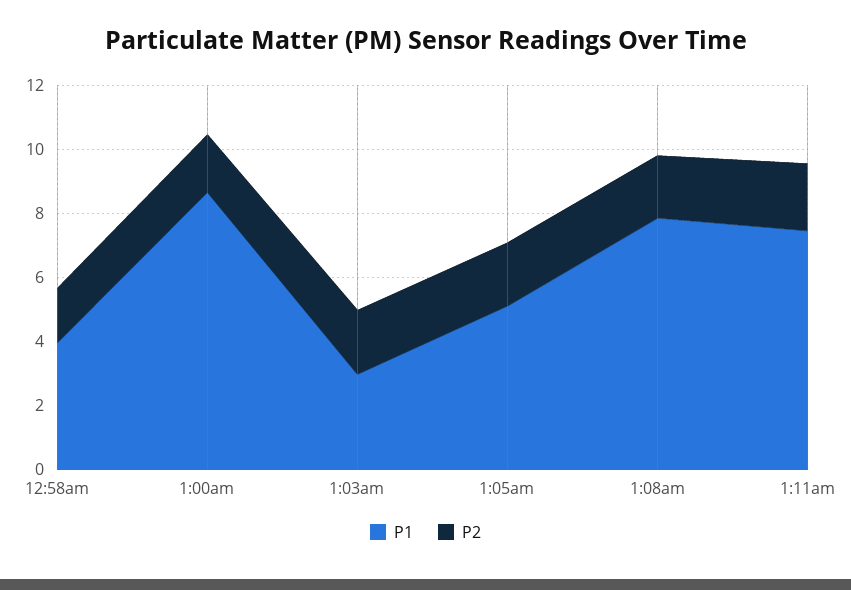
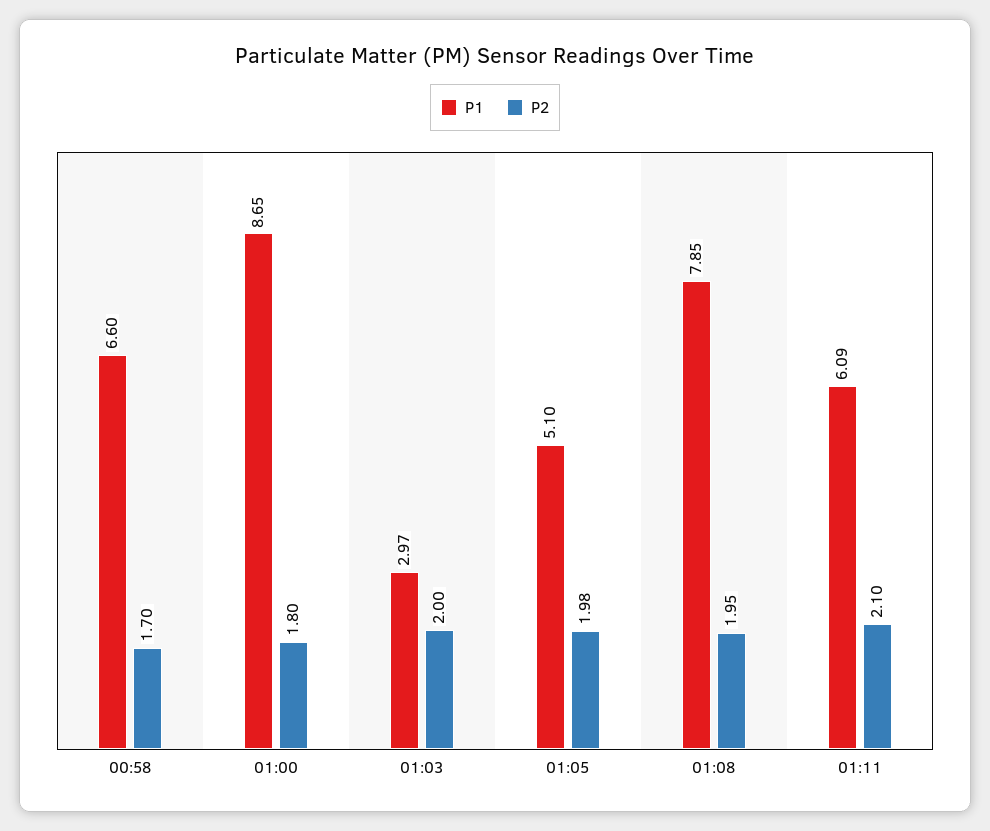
  {
    "P1": {
-     "12:58am": 4,
+     "12:58am": 6.6,
      "1:00am": 8.65,
      "1:03am": 2.97,
      "1:05am": 5.1,
      "1:08am": 7.85,
-     "1:11am": 7.5
+     "1:11am": 6.09
    },
    "P2": {
      "12:58am": 1.7,
      "1:00am": 1.8,
      "1:03am": 2,
      "1:05am": 1.98,
      "1:08am": 1.95,
      "1:11am": 2.1
    }
  }

